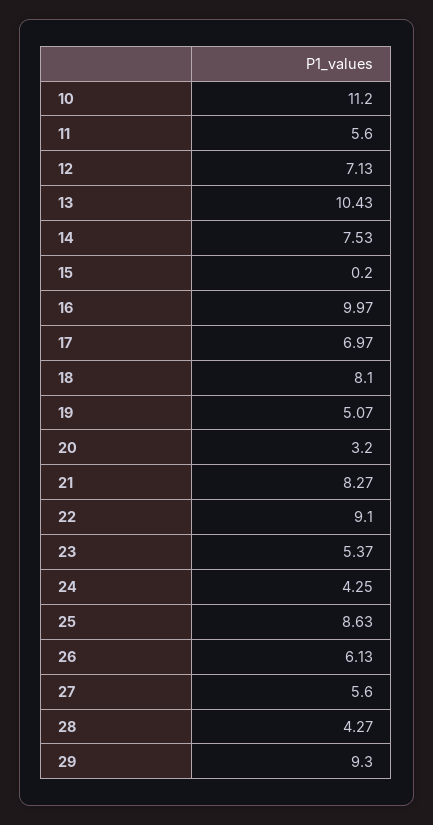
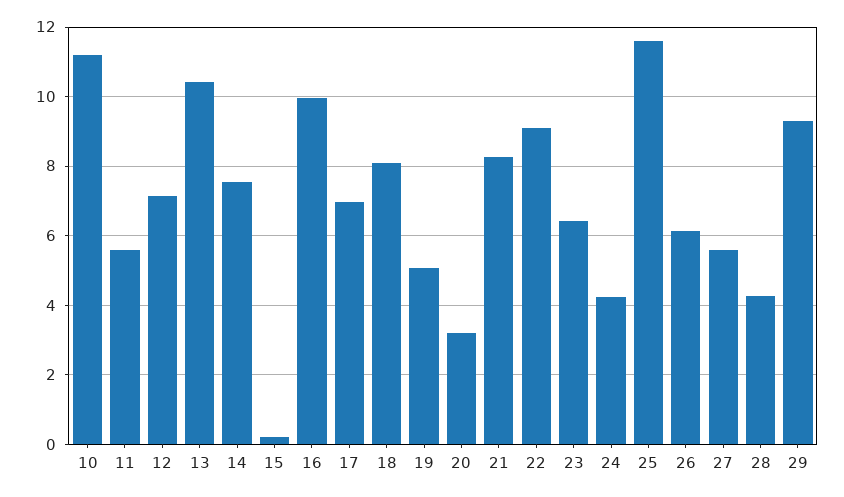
  {
    "10": 11.2,
    "11": 5.6,
    "12": 7.13,
    "13": 10.43,
    "14": 7.53,
    "15": 0.2,
    "16": 9.97,
    "17": 6.97,
    "18": 8.1,
    "19": 5.07,
    "20": 3.2,
    "21": 8.27,
    "22": 9.1,
-   "23": 5.37,
+   "23": 6.4,
    "24": 4.25,
-   "25": 8.63,
+   "25": 11.6,
    "26": 6.13,
    "27": 5.6,
    "28": 4.27,
    "29": 9.3
  }

